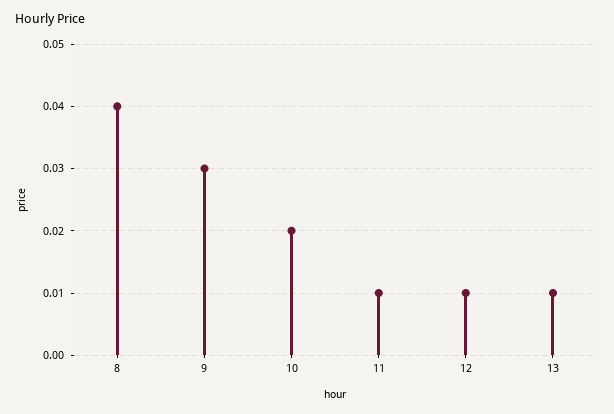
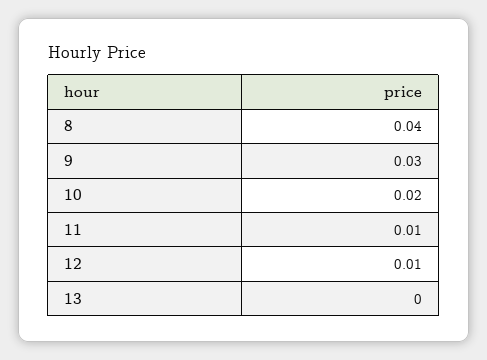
  {
    "8": 0.04,
    "9": 0.03,
    "10": 0.02,
    "11": 0.01,
    "12": 0.01,
-   "13": 0.01
+   "13": 0
  }

